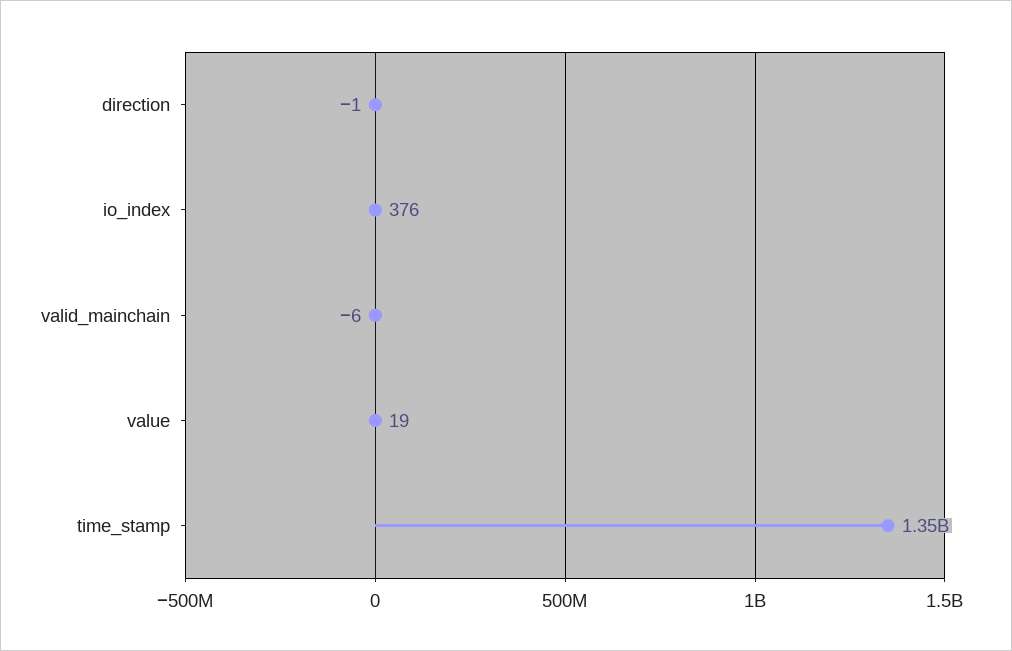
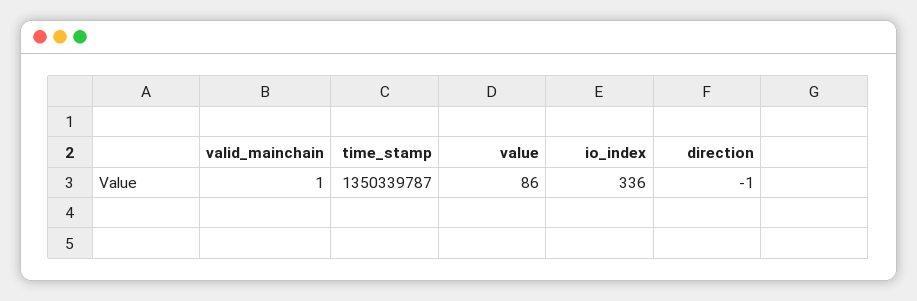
  {
    "direction": -1,
-   "io_index": 376,
+   "io_index": 336,
-   "valid_mainchain": -6,
+   "valid_mainchain": 1,
-   "value": 19,
+   "value": 86,
    "time_stamp": 1350339787
  }

